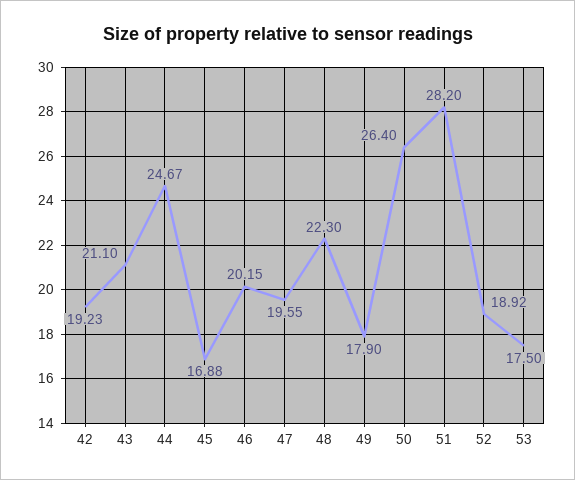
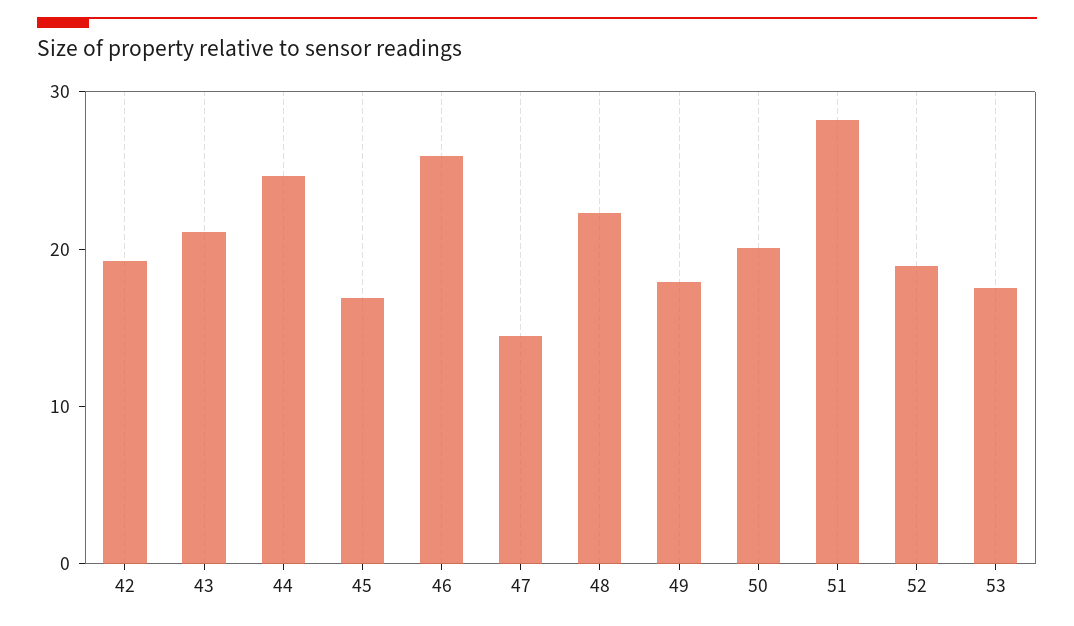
  {
    "42": 19.23,
    "43": 21.1,
    "44": 24.67,
    "45": 16.88,
-   "46": 20.15,
+   "46": 26,
-   "47": 19.55,
+   "47": 14,
    "48": 22.3,
    "49": 17.9,
-   "50": 26.4,
+   "50": 20,
    "51": 28.2,
    "52": 18.92,
    "53": 17.5
  }

